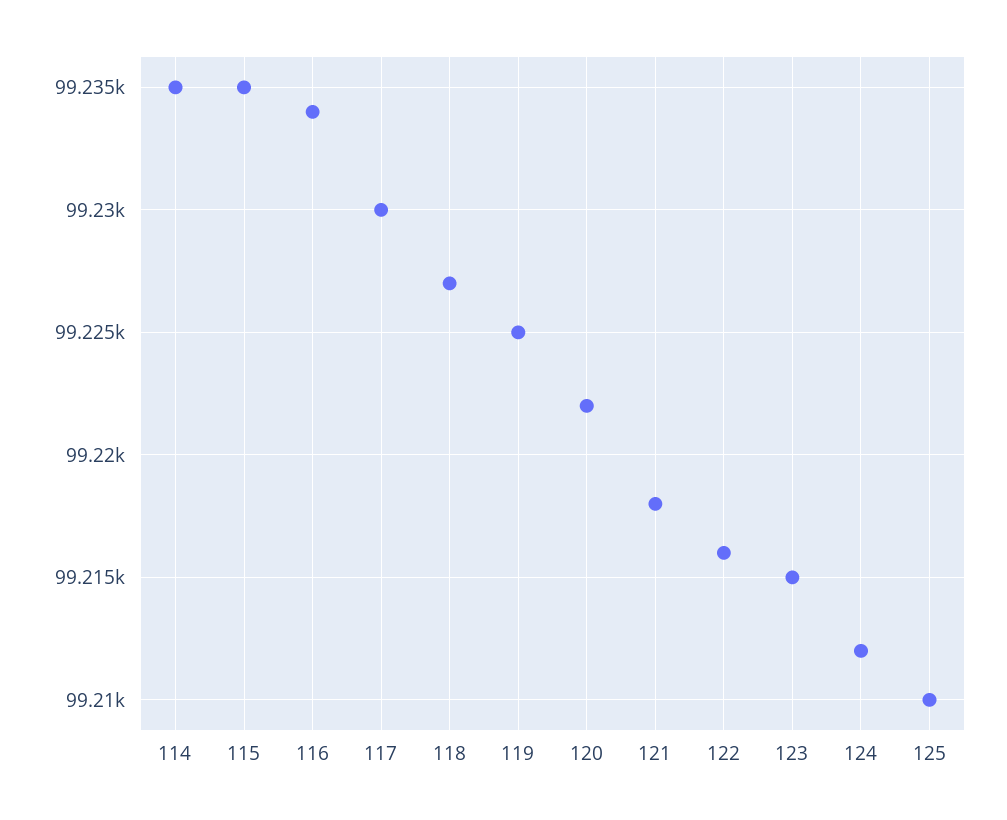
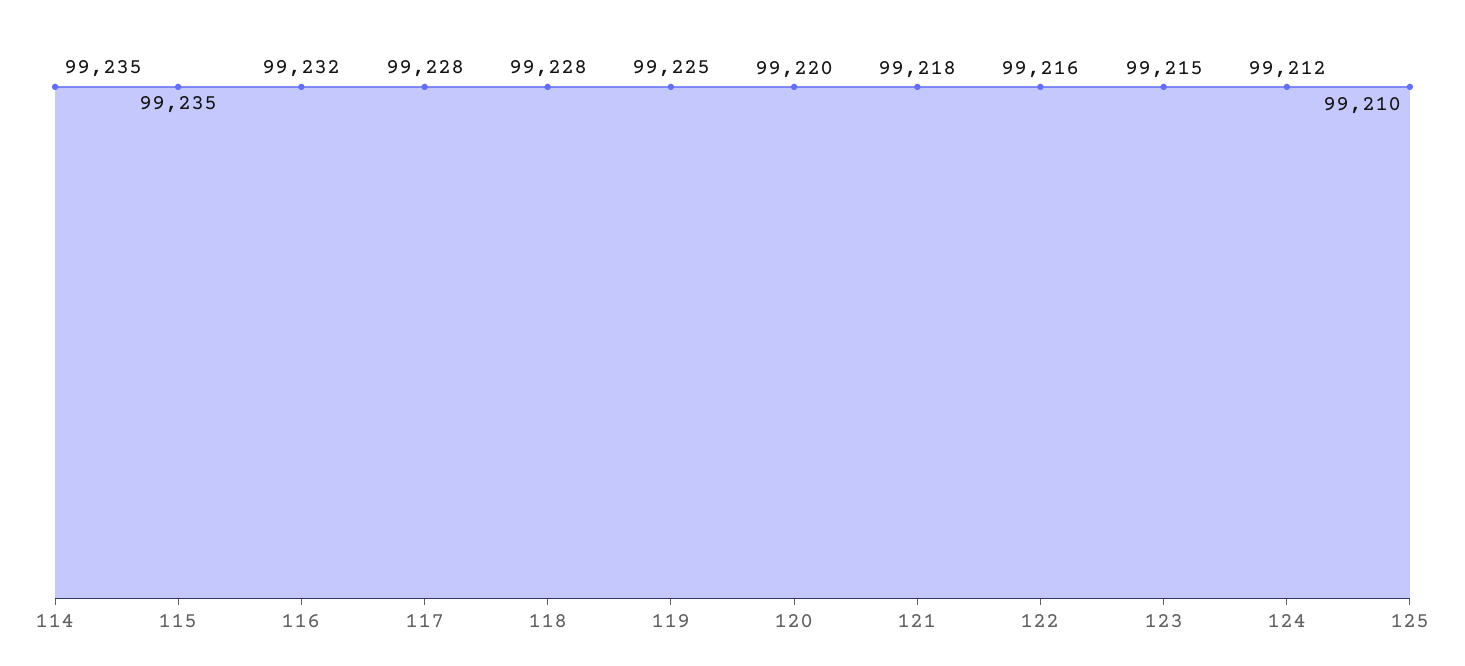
  {
    "114": 99235,
    "115": 99235,
-   "116": 99234,
+   "116": 99232,
-   "117": 99230,
+   "117": 99228,
-   "118": 99227,
+   "118": 99228,
    "119": 99225,
-   "120": 99222,
+   "120": 99220,
    "121": 99218,
    "122": 99216,
    "123": 99215,
    "124": 99212,
    "125": 99210
  }

